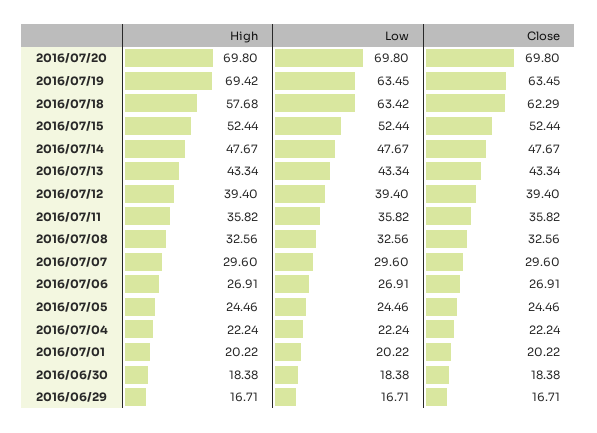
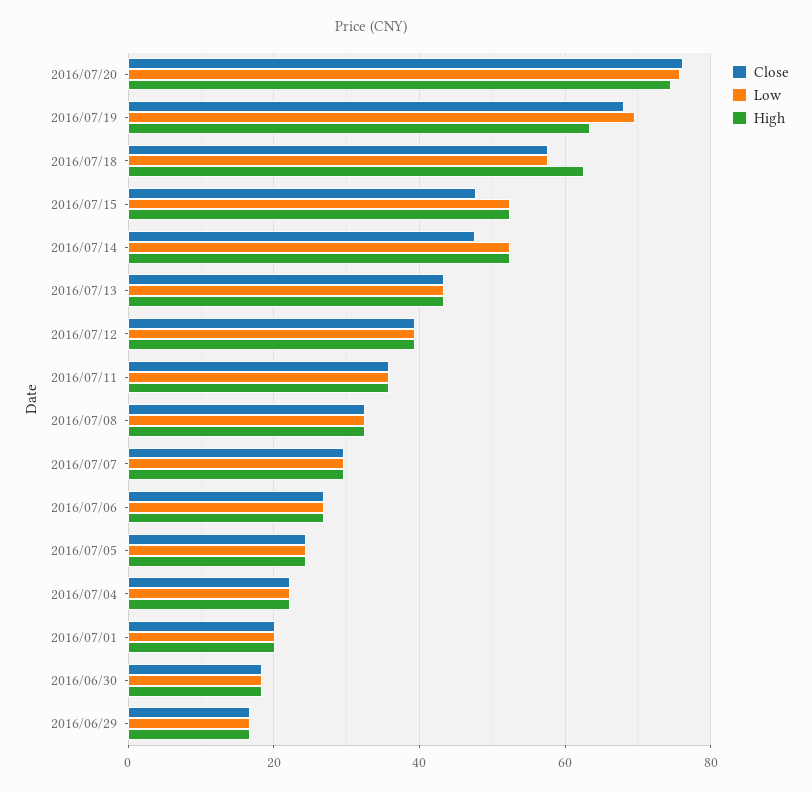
  {
    "High": {
-     "2016/07/20": 69.8,
+     "2016/07/20": 74,
-     "2016/07/19": 69.42,
+     "2016/07/19": 64,
-     "2016/07/18": 57.68,
+     "2016/07/18": 62,
      "2016/07/15": 52.44,
-     "2016/07/14": 47.67,
+     "2016/07/14": 52,
      "2016/07/13": 43.34,
      "2016/07/12": 39.4,
      "2016/07/11": 35.82,
      "2016/07/08": 32.56,
      "2016/07/07": 29.6,
      "2016/07/06": 26.91,
      "2016/07/05": 24.46,
      "2016/07/04": 22.24,
      "2016/07/01": 20.22,
      "2016/06/30": 18.38,
      "2016/06/29": 16.71
    },
    "Low": {
-     "2016/07/20": 69.8,
+     "2016/07/20": 76,
-     "2016/07/19": 63.45,
+     "2016/07/19": 70,
-     "2016/07/18": 63.42,
+     "2016/07/18": 58,
      "2016/07/15": 52.44,
-     "2016/07/14": 47.67,
+     "2016/07/14": 52,
      "2016/07/13": 43.34,
      "2016/07/12": 39.4,
      "2016/07/11": 35.82,
      "2016/07/08": 32.56,
      "2016/07/07": 29.6,
      "2016/07/06": 26.91,
      "2016/07/05": 24.46,
      "2016/07/04": 22.24,
      "2016/07/01": 20.22,
      "2016/06/30": 18.38,
      "2016/06/29": 16.71
    },
    "Close": {
-     "2016/07/20": 69.8,
+     "2016/07/20": 76,
-     "2016/07/19": 63.45,
+     "2016/07/19": 68,
-     "2016/07/18": 62.29,
+     "2016/07/18": 58,
-     "2016/07/15": 52.44,
+     "2016/07/15": 48,
      "2016/07/14": 47.67,
      "2016/07/13": 43.34,
      "2016/07/12": 39.4,
      "2016/07/11": 35.82,
      "2016/07/08": 32.56,
      "2016/07/07": 29.6,
      "2016/07/06": 26.91,
      "2016/07/05": 24.46,
      "2016/07/04": 22.24,
      "2016/07/01": 20.22,
      "2016/06/30": 18.38,
      "2016/06/29": 16.71
    }
  }

